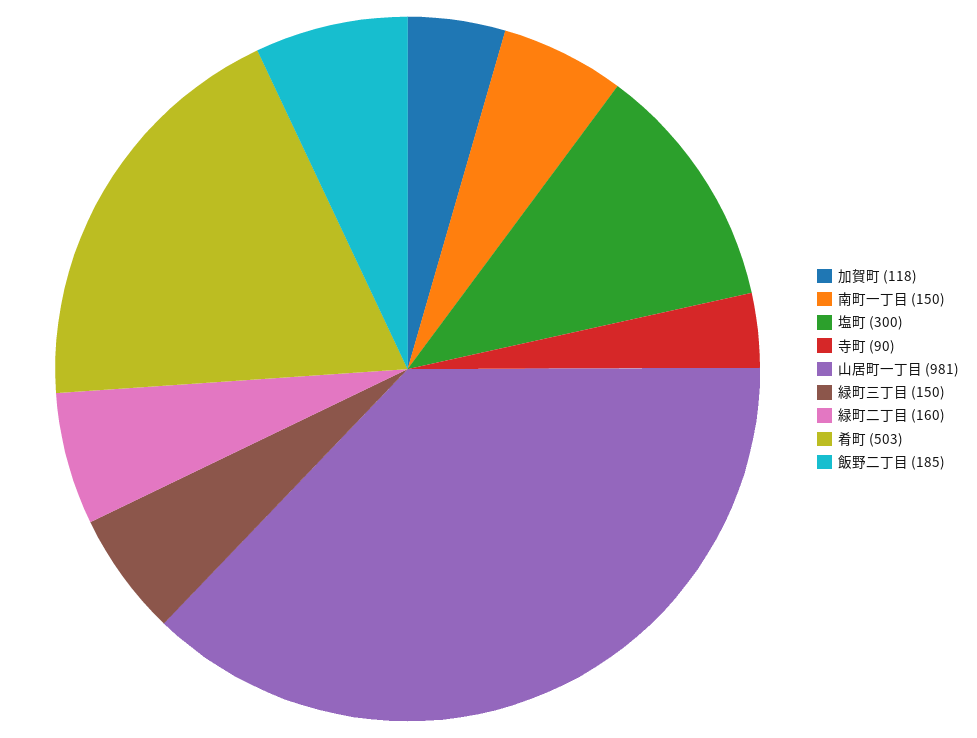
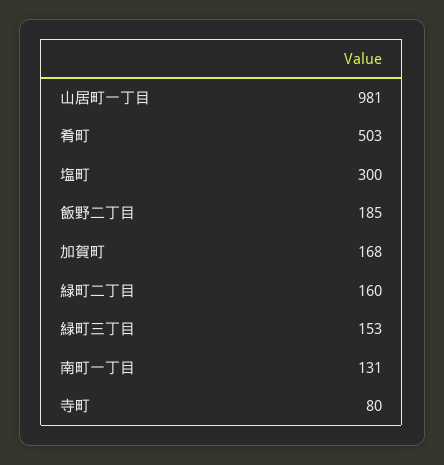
  {
-   "加賀町": 118,
+   "加賀町": 168,
-   "南町一丁目": 150,
+   "南町一丁目": 131,
    "塩町": 300,
-   "寺町": 90,
+   "寺町": 80,
    "山居町一丁目": 981,
-   "緑町三丁目": 150,
+   "緑町三丁目": 153,
    "緑町二丁目": 160,
    "肴町": 503,
    "飯野二丁目": 185
  }

